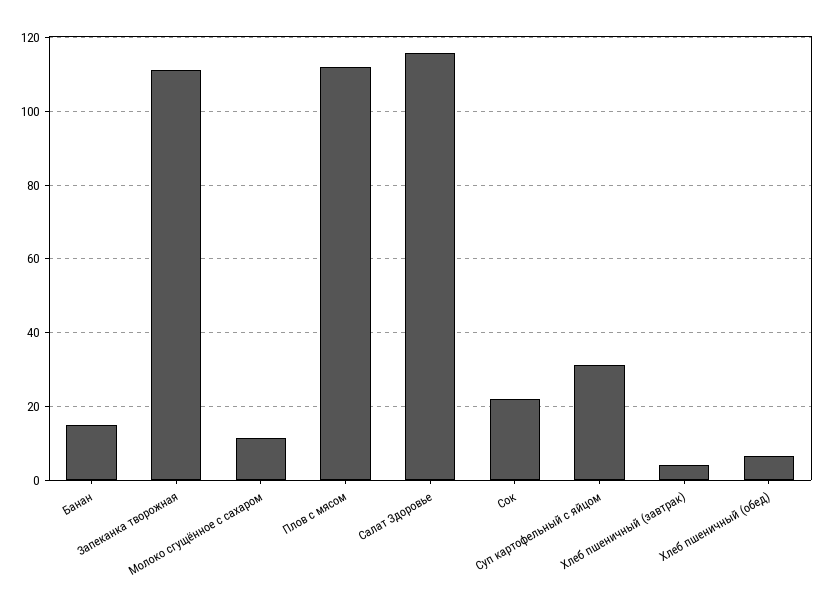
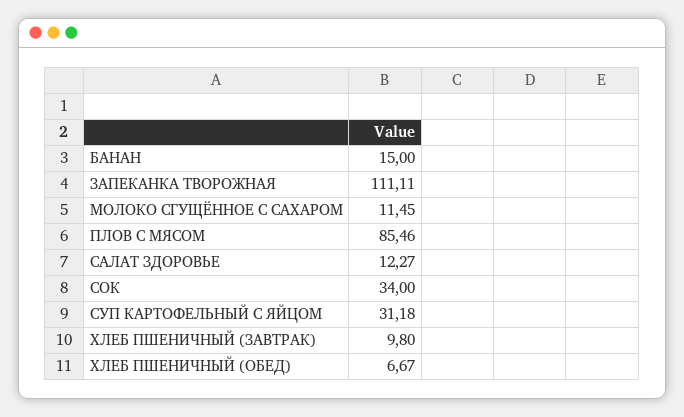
  {
    "Банан": 15,
    "Запеканка творожная": 111.11,
    "Молоко сгущённое с сахаром": 11.45,
-   "Плов с мясом": 112,
+   "Плов с мясом": 85.46,
-   "Салат Здоровье": 116,
+   "Салат Здоровье": 12.27,
-   "Сок": 22,
+   "Сок": 34,
    "Суп картофельный с яйцом": 31.18,
-   "Хлеб пшеничный (завтрак)": 4,
+   "Хлеб пшеничный (завтрак)": 9.8,
    "Хлеб пшеничный (обед)": 6.67
  }

